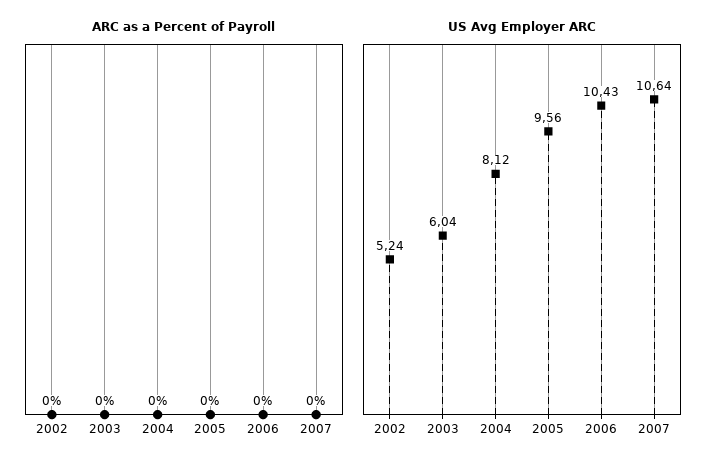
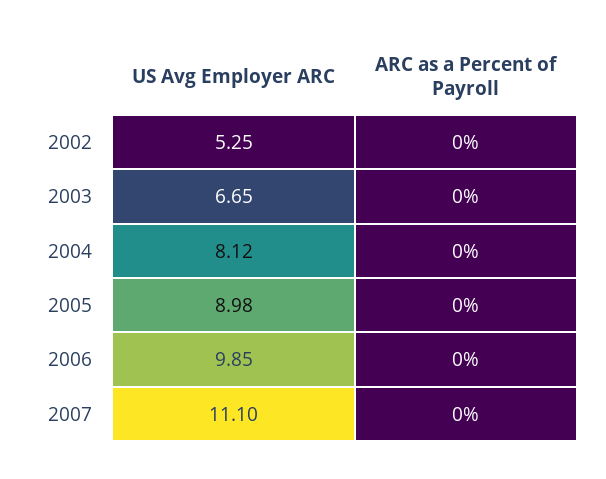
  {
    "ARC as a Percent of Payroll": {
      "2002": 0,
      "2003": 0,
      "2004": 0,
      "2005": 0,
      "2006": 0,
      "2007": 0
    },
    "US Avg Employer ARC": {
-     "2002": 5.24,
+     "2002": 5.25,
-     "2003": 6.04,
+     "2003": 6.65,
      "2004": 8.12,
-     "2005": 9.56,
+     "2005": 8.98,
-     "2006": 10.43,
+     "2006": 9.85,
-     "2007": 10.64
+     "2007": 11.1
    }
  }

